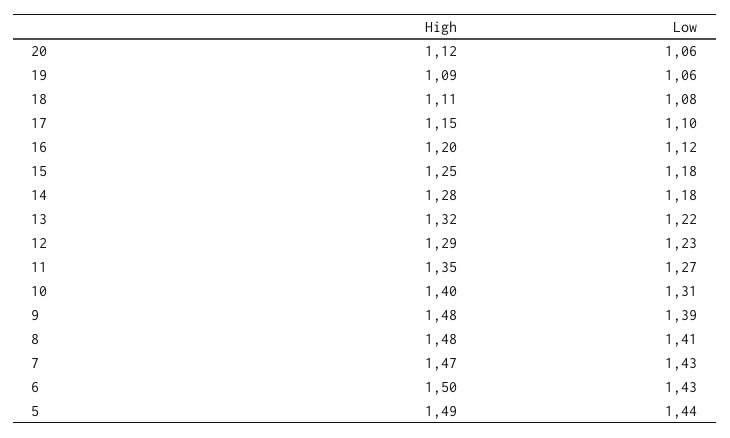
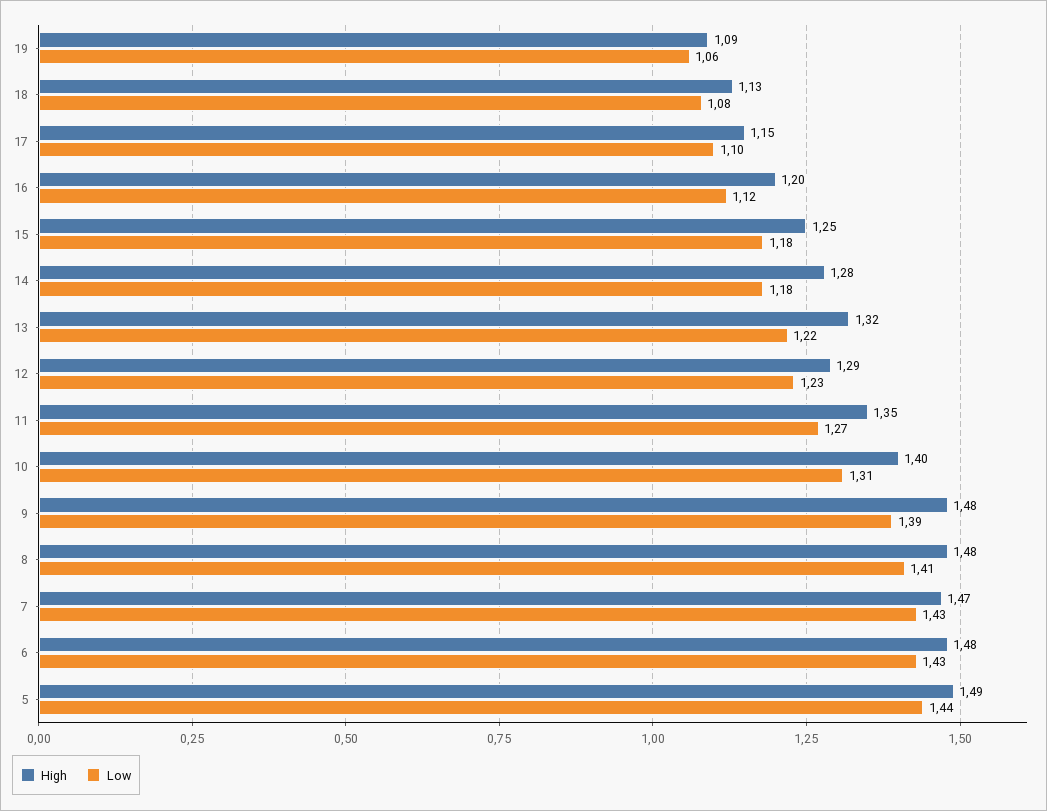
  {
    "High": {
-     "20": 1.12,
      "19": 1.09,
-     "18": 1.11,
+     "18": 1.13,
      "17": 1.15,
      "16": 1.2,
      "15": 1.25,
      "14": 1.28,
      "13": 1.32,
      "12": 1.29,
      "11": 1.35,
      "10": 1.4,
      "9": 1.48,
      "8": 1.48,
      "7": 1.47,
-     "6": 1.5,
+     "6": 1.48,
      "5": 1.49
    },
    "Low": {
-     "20": 1.06,
      "19": 1.06,
      "18": 1.08,
      "17": 1.1,
      "16": 1.12,
      "15": 1.18,
      "14": 1.18,
      "13": 1.22,
      "12": 1.23,
      "11": 1.27,
      "10": 1.31,
      "9": 1.39,
      "8": 1.41,
      "7": 1.43,
      "6": 1.43,
      "5": 1.44
    }
  }

